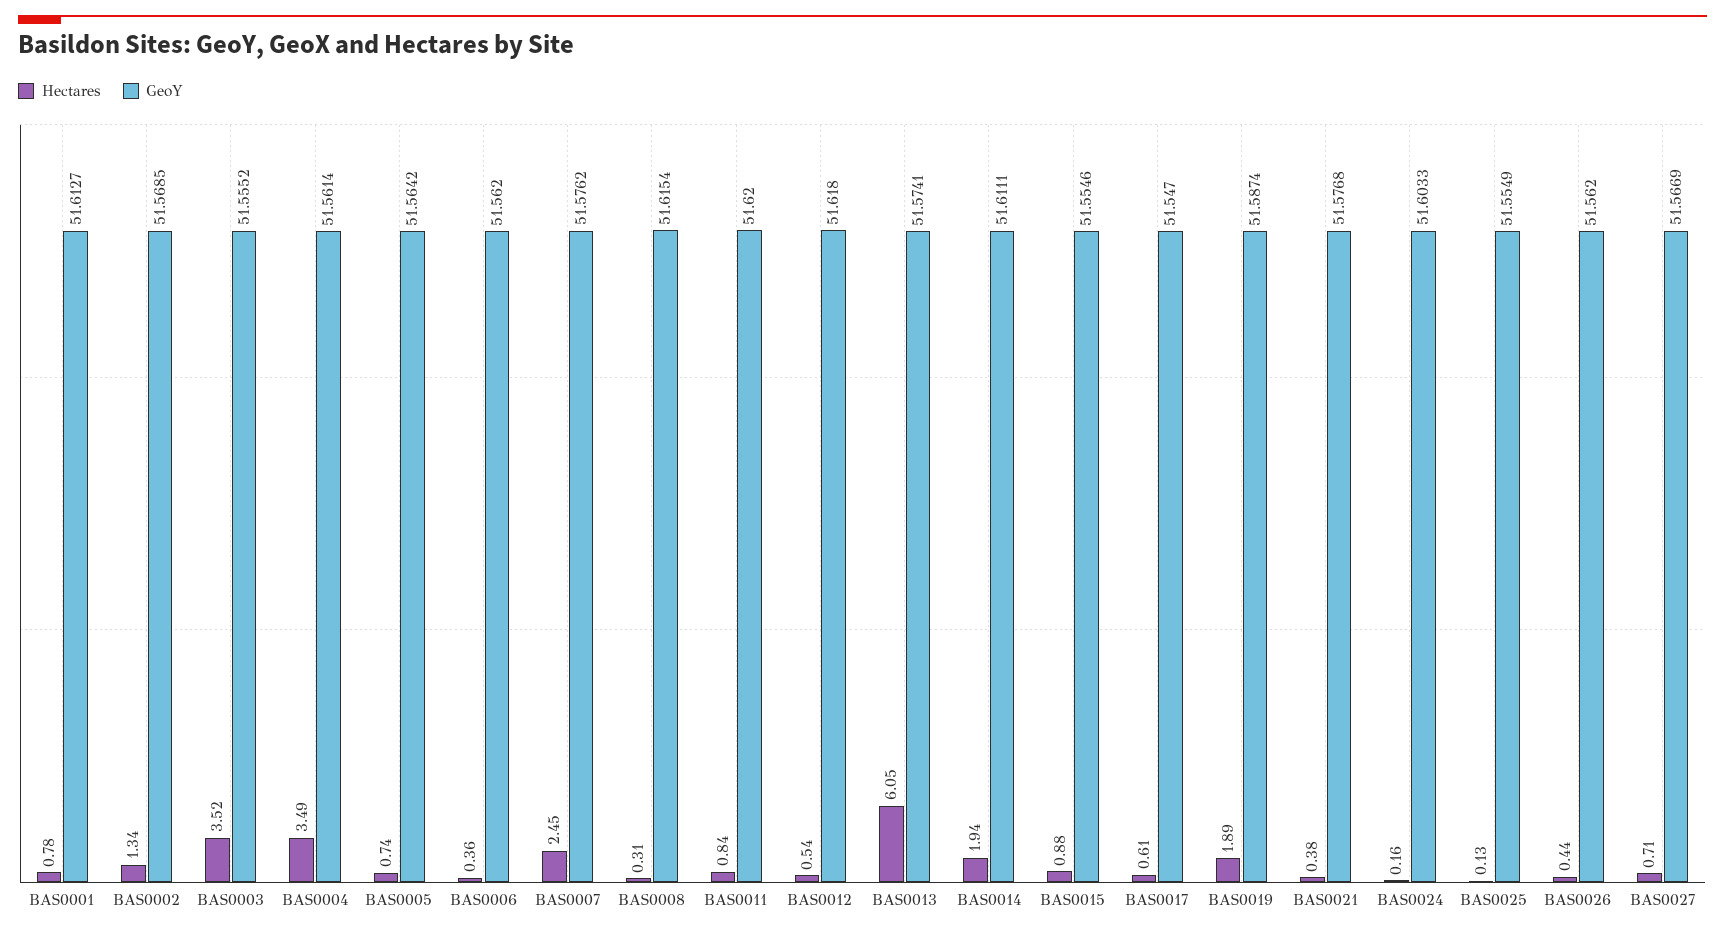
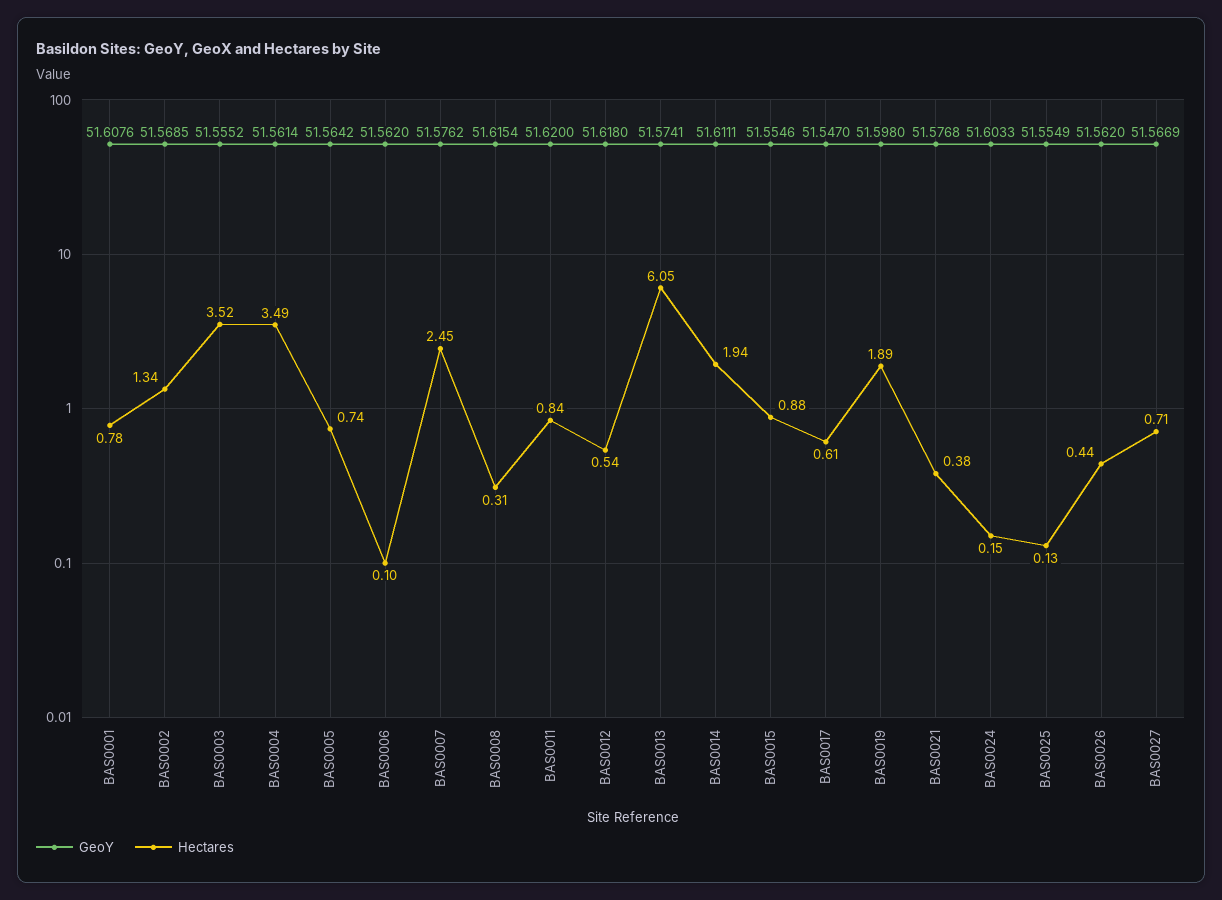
  {
    "Hectares": {
      "BAS0001": 0.78,
      "BAS0002": 1.34,
      "BAS0003": 3.52,
      "BAS0004": 3.49,
      "BAS0005": 0.74,
-     "BAS0006": 0.36,
+     "BAS0006": 0.1,
      "BAS0007": 2.45,
      "BAS0008": 0.31,
      "BAS0011": 0.84,
      "BAS0012": 0.54,
      "BAS0013": 6.05,
      "BAS0014": 1.94,
      "BAS0015": 0.88,
      "BAS0017": 0.61,
      "BAS0019": 1.89,
      "BAS0021": 0.38,
-     "BAS0024": 0.16,
+     "BAS0024": 0.15,
      "BAS0025": 0.13,
      "BAS0026": 0.44,
      "BAS0027": 0.71
    },
    "GeoY": {
-     "BAS0001": 51.6127,
+     "BAS0001": 51.6076,
      "BAS0002": 51.5685,
      "BAS0003": 51.5552,
      "BAS0004": 51.5614,
      "BAS0005": 51.5642,
      "BAS0006": 51.562,
      "BAS0007": 51.5762,
      "BAS0008": 51.6154,
      "BAS0011": 51.62,
      "BAS0012": 51.618,
      "BAS0013": 51.5741,
      "BAS0014": 51.6111,
      "BAS0015": 51.5546,
      "BAS0017": 51.547,
-     "BAS0019": 51.5874,
+     "BAS0019": 51.598,
      "BAS0021": 51.5768,
      "BAS0024": 51.6033,
      "BAS0025": 51.5549,
      "BAS0026": 51.562,
      "BAS0027": 51.5669
    }
  }

